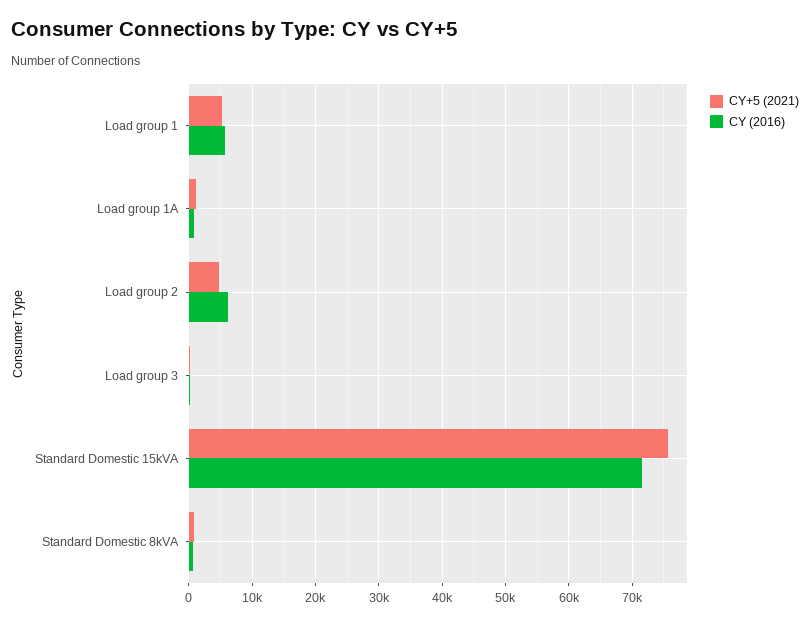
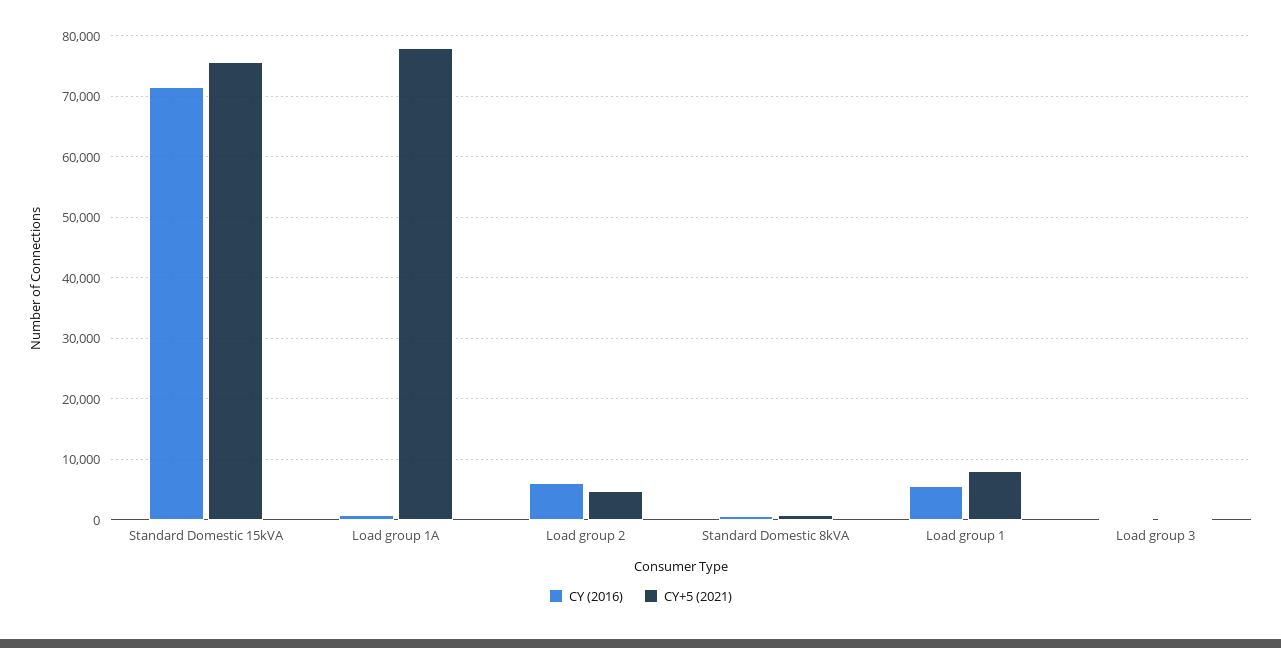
  {
    "CY+5 (2021)": {
-     "Load group 1": 5000,
+     "Load group 1": 8000,
-     "Load group 1A": 1000,
+     "Load group 1A": 78000,
      "Load group 2": 5000,
      "Load group 3": 0,
      "Standard Domestic 15kVA": 76000,
      "Standard Domestic 8kVA": 1000
    },
    "CY (2016)": {
      "Load group 1": 6000,
      "Load group 1A": 1000,
      "Load group 2": 6000,
      "Load group 3": 0,
      "Standard Domestic 15kVA": 72000,
      "Standard Domestic 8kVA": 1000
    }
  }

